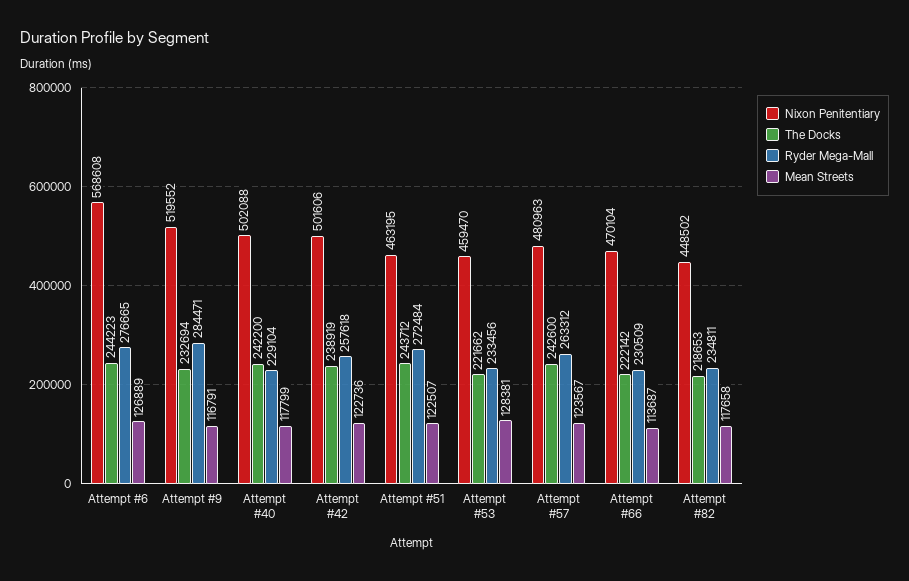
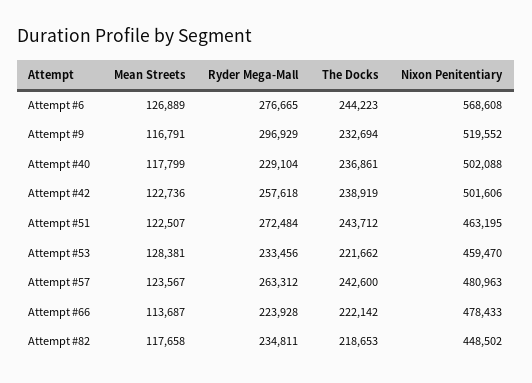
  {
    "Nixon Penitentiary": {
      "Attempt #6": 568608,
      "Attempt #9": 519552,
      "Attempt #40": 502088,
      "Attempt #42": 501606,
      "Attempt #51": 463195,
      "Attempt #53": 459470,
      "Attempt #57": 480963,
-     "Attempt #66": 470104,
+     "Attempt #66": 478433,
      "Attempt #82": 448502
    },
    "The Docks": {
      "Attempt #6": 244223,
      "Attempt #9": 232694,
-     "Attempt #40": 242200,
+     "Attempt #40": 236861,
      "Attempt #42": 238919,
      "Attempt #51": 243712,
      "Attempt #53": 221662,
      "Attempt #57": 242600,
      "Attempt #66": 222142,
      "Attempt #82": 218653
    },
    "Ryder Mega-Mall": {
      "Attempt #6": 276665,
-     "Attempt #9": 284471,
+     "Attempt #9": 296929,
      "Attempt #40": 229104,
      "Attempt #42": 257618,
      "Attempt #51": 272484,
      "Attempt #53": 233456,
      "Attempt #57": 263312,
-     "Attempt #66": 230509,
+     "Attempt #66": 223928,
      "Attempt #82": 234811
    },
    "Mean Streets": {
      "Attempt #6": 126889,
      "Attempt #9": 116791,
      "Attempt #40": 117799,
      "Attempt #42": 122736,
      "Attempt #51": 122507,
      "Attempt #53": 128381,
      "Attempt #57": 123567,
      "Attempt #66": 113687,
      "Attempt #82": 117658
    }
  }

